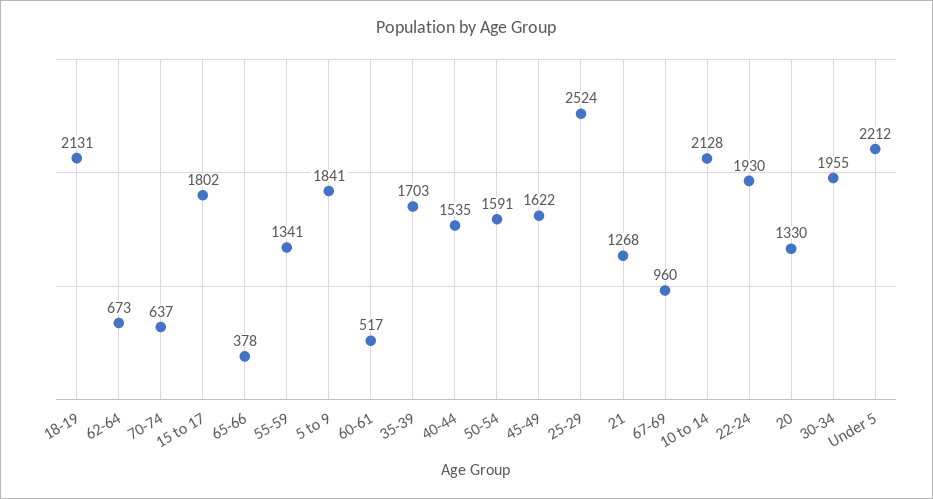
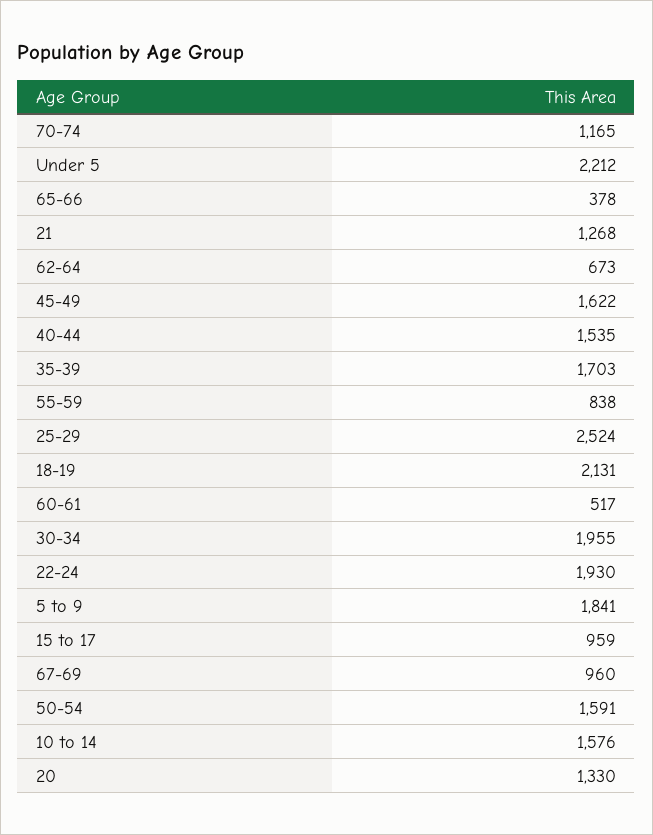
  {
    "18-19": 2131,
    "62-64": 673,
-   "70-74": 637,
+   "70-74": 1165,
-   "15 to 17": 1802,
+   "15 to 17": 959,
    "65-66": 378,
-   "55-59": 1341,
+   "55-59": 838,
    "5 to 9": 1841,
    "60-61": 517,
    "35-39": 1703,
    "40-44": 1535,
    "50-54": 1591,
    "45-49": 1622,
    "25-29": 2524,
    "21": 1268,
    "67-69": 960,
-   "10 to 14": 2128,
+   "10 to 14": 1576,
    "22-24": 1930,
    "20": 1330,
    "30-34": 1955,
    "Under 5": 2212
  }

